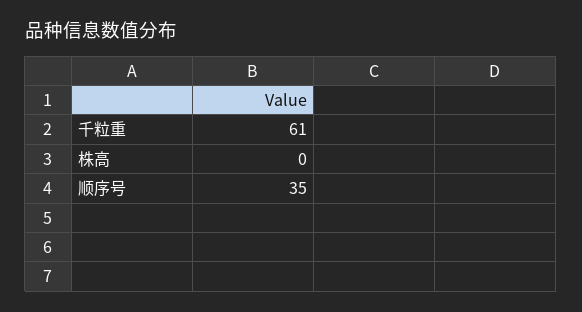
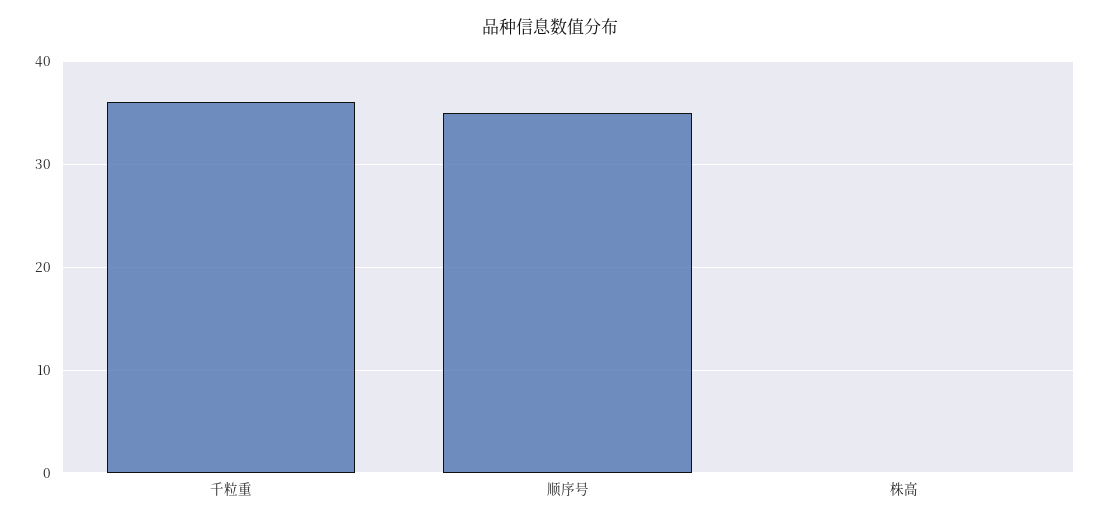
  {
-   "千粒重": 61,
+   "千粒重": 36,
    "株高": 0,
    "顺序号": 35
  }

